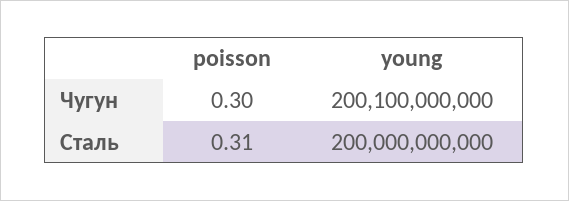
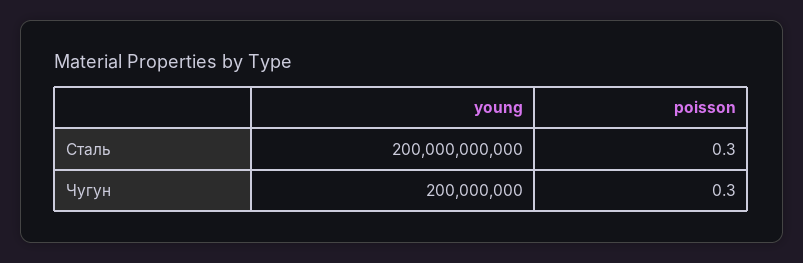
  {
    "poisson": {
      "Чугун": 0.3,
-     "Сталь": 0.31
+     "Сталь": 0.3
    },
    "young": {
-     "Чугун": 200100000000,
+     "Чугун": 200000000,
      "Сталь": 200000000000
    }
  }

